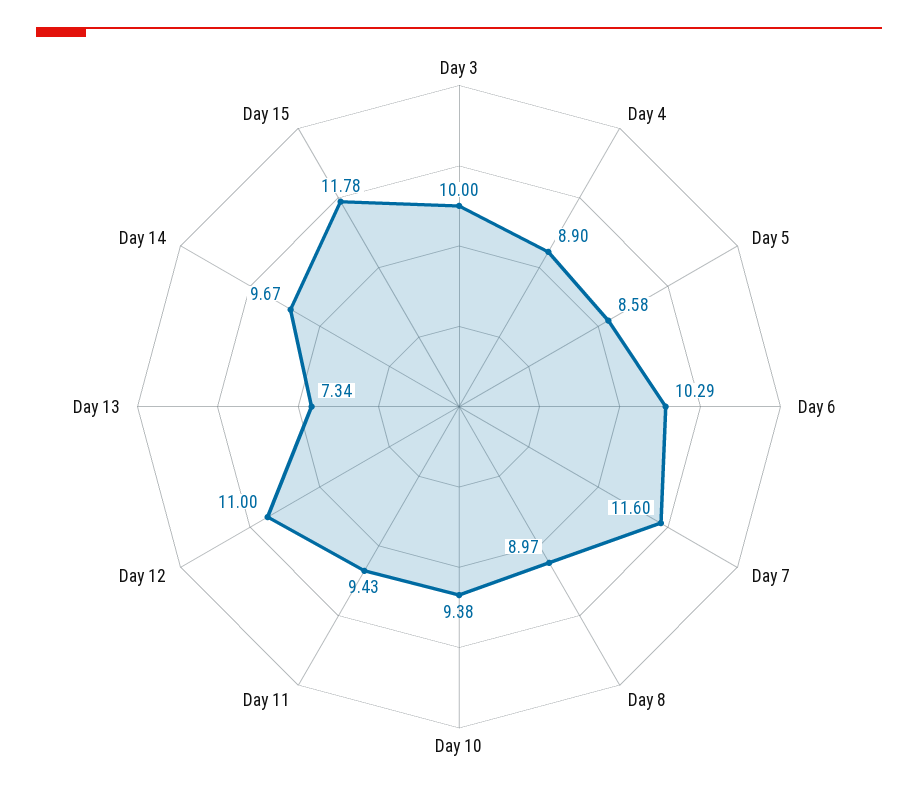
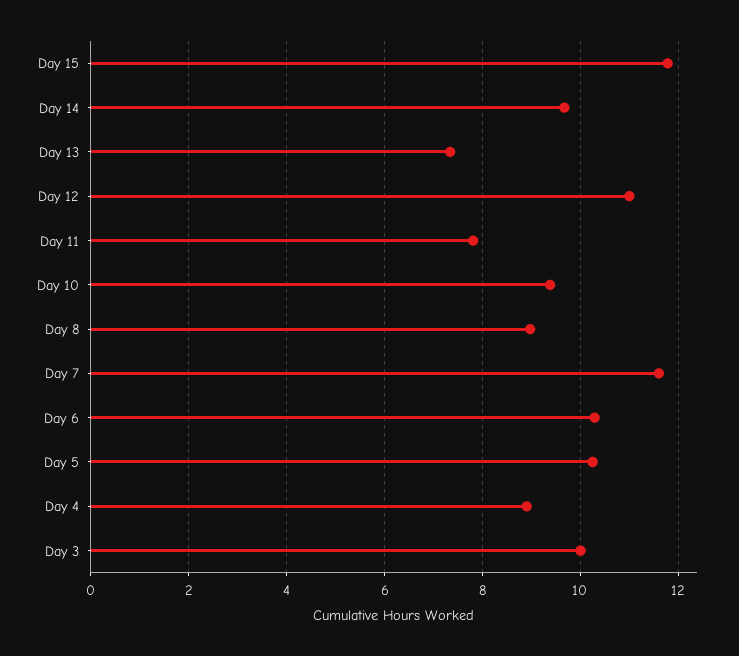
  {
    "Day 3": 10,
    "Day 4": 8.9,
-   "Day 5": 8.58,
+   "Day 5": 10.2,
    "Day 6": 10.29,
    "Day 7": 11.6,
    "Day 8": 8.97,
    "Day 10": 9.38,
-   "Day 11": 9.43,
+   "Day 11": 7.8,
    "Day 12": 11,
    "Day 13": 7.34,
    "Day 14": 9.67,
    "Day 15": 11.78
  }

